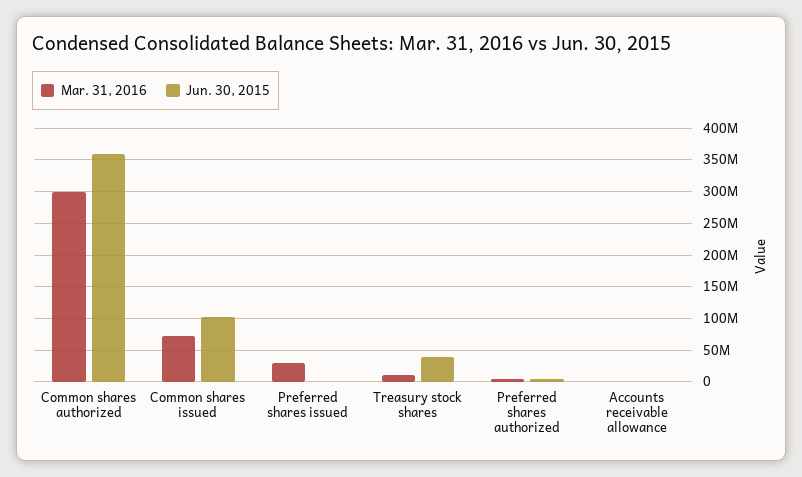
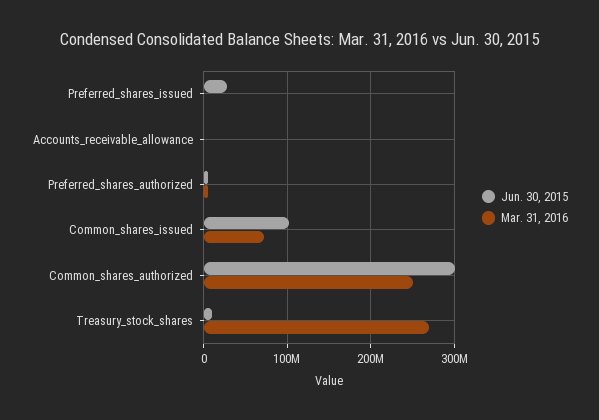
  {
    "Mar. 31, 2016": {
-     "Common shares authorized": 300000000,
+     "Common shares authorized": 250000000,
      "Common shares issued": 70000000,
-     "Preferred shares issued": 30000000,
+     "Preferred shares issued": 0,
-     "Treasury stock shares": 10000000,
+     "Treasury stock shares": 270000000,
      "Preferred shares authorized": 10000000,
      "Accounts receivable allowance": 0
    },
    "Jun. 30, 2015": {
-     "Common shares authorized": 360000000,
+     "Common shares authorized": 300000000,
      "Common shares issued": 100000000,
-     "Preferred shares issued": 0,
+     "Preferred shares issued": 30000000,
-     "Treasury stock shares": 40000000,
+     "Treasury stock shares": 10000000,
      "Preferred shares authorized": 10000000,
      "Accounts receivable allowance": 0
    }
  }

